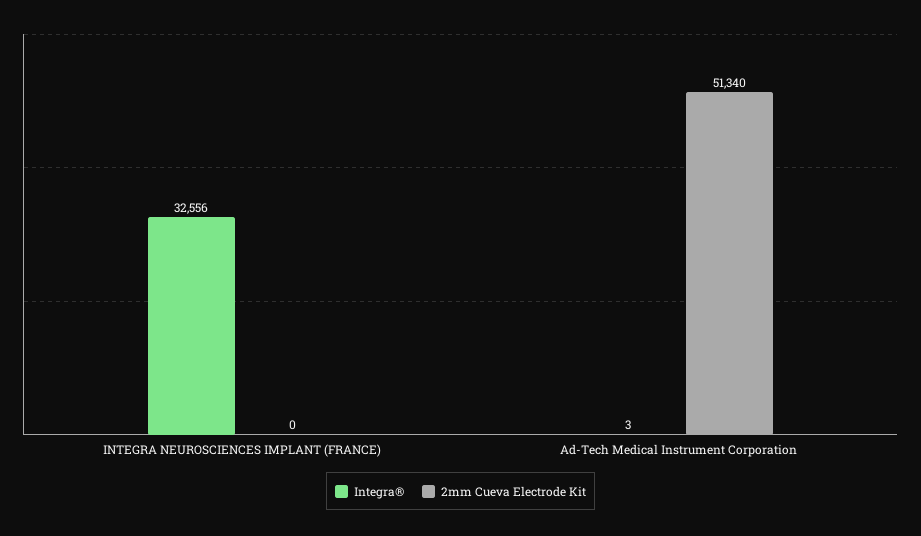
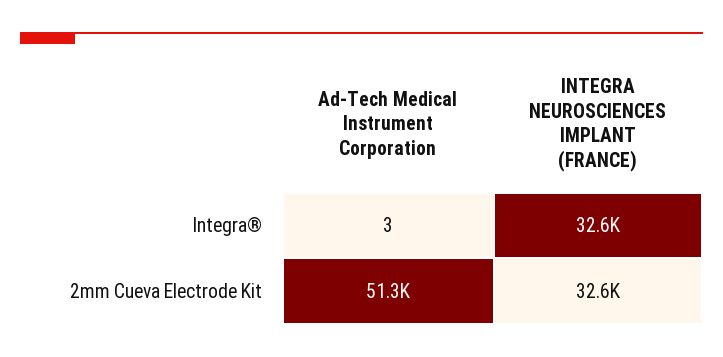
  {
    "Integra®": {
      "INTEGRA NEUROSCIENCES IMPLANT (FRANCE)": 32556,
      "Ad-Tech Medical Instrument Corporation": 3
    },
    "2mm Cueva Electrode Kit": {
-     "INTEGRA NEUROSCIENCES IMPLANT (FRANCE)": 0,
+     "INTEGRA NEUROSCIENCES IMPLANT (FRANCE)": 32600,
      "Ad-Tech Medical Instrument Corporation": 51340
    }
  }

